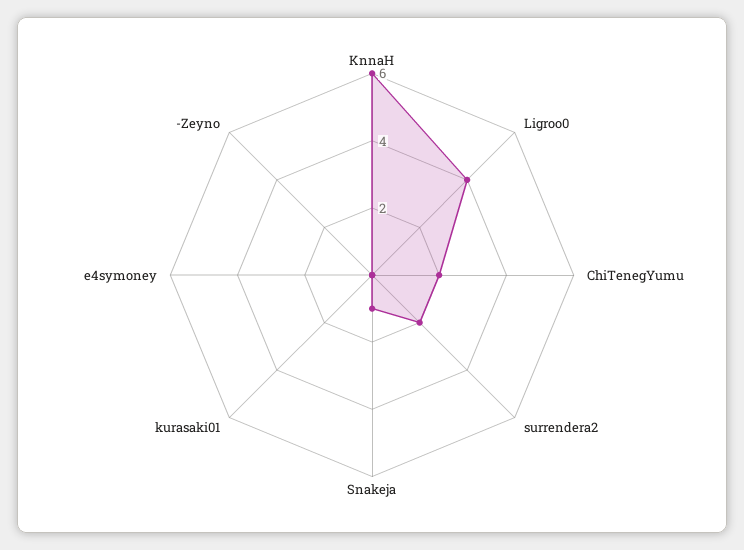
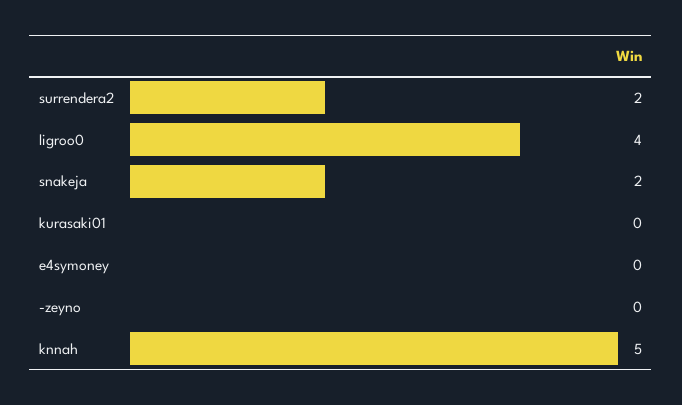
  {
-   "KnnaH": 6,
+   "KnnaH": 5,
    "Ligroo0": 4,
-   "ChiTenegYumu": 2,
    "surrendera2": 2,
-   "Snakeja": 1,
+   "Snakeja": 2,
    "kurasaki01": 0,
    "e4symoney": 0,
    "-Zeyno": 0
  }

